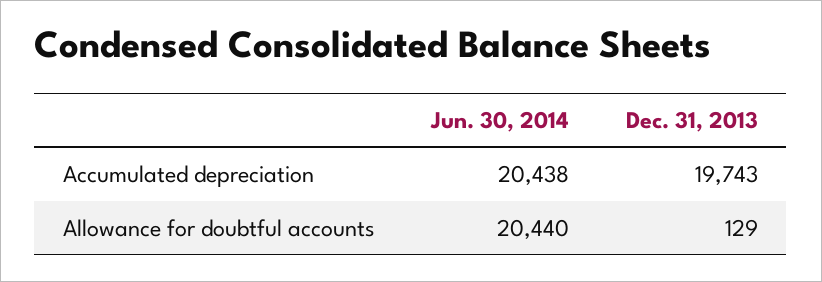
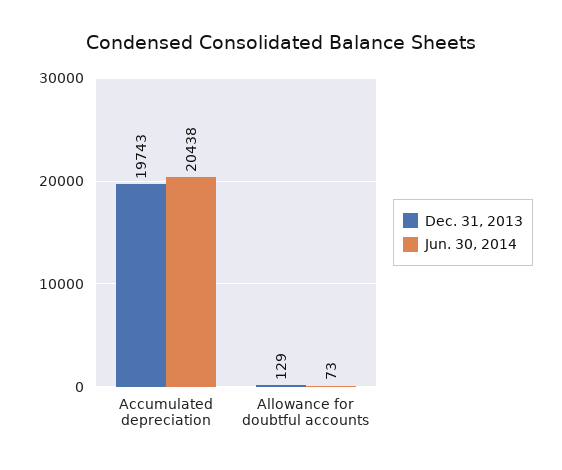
  {
    "Jun. 30, 2014": {
      "Accumulated depreciation": 20438,
-     "Allowance for doubtful accounts": 20440
+     "Allowance for doubtful accounts": 73
    },
    "Dec. 31, 2013": {
      "Accumulated depreciation": 19743,
      "Allowance for doubtful accounts": 129
    }
  }

